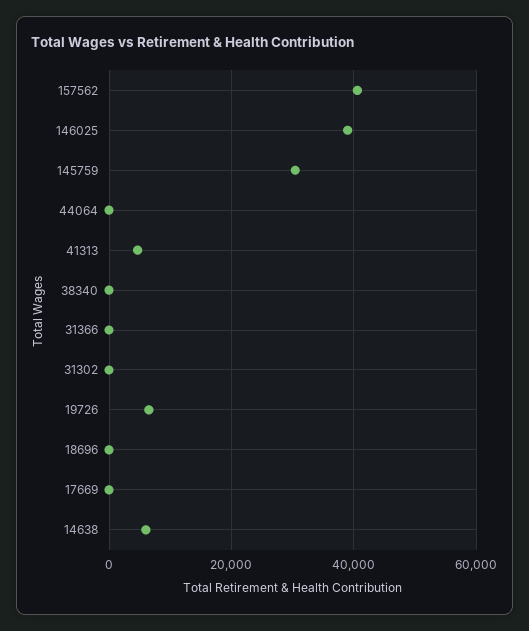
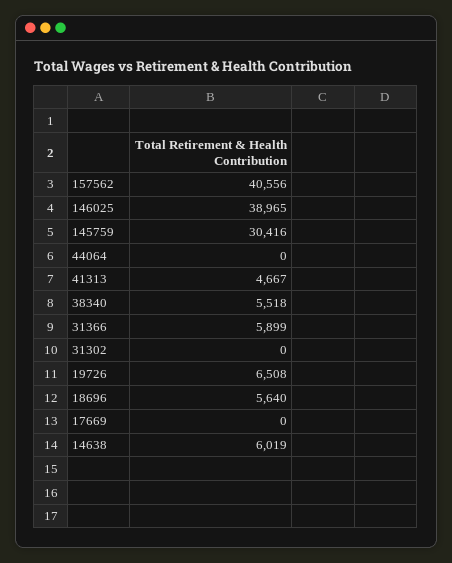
  {
    "157562": 40556,
    "146025": 38965,
    "145759": 30416,
    "44064": 0,
    "41313": 4667,
-   "38340": 0,
+   "38340": 5518,
-   "31366": 0,
+   "31366": 5899,
    "31302": 0,
    "19726": 6508,
-   "18696": 0,
+   "18696": 5640,
    "17669": 0,
    "14638": 6019
  }

